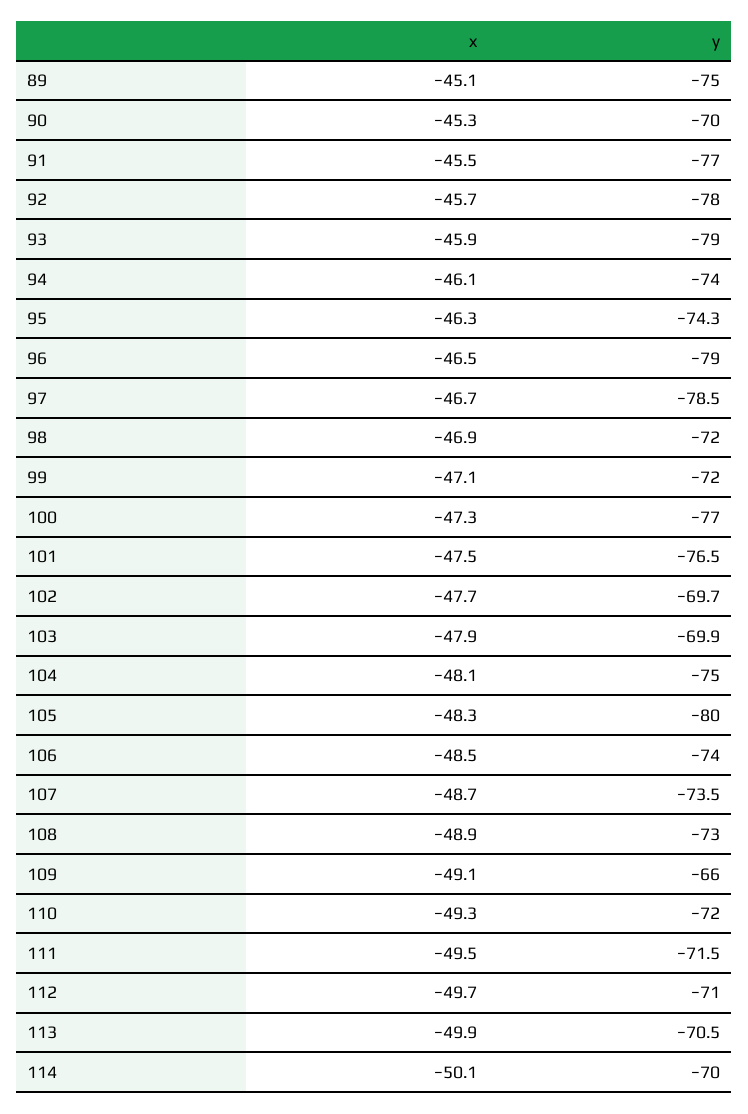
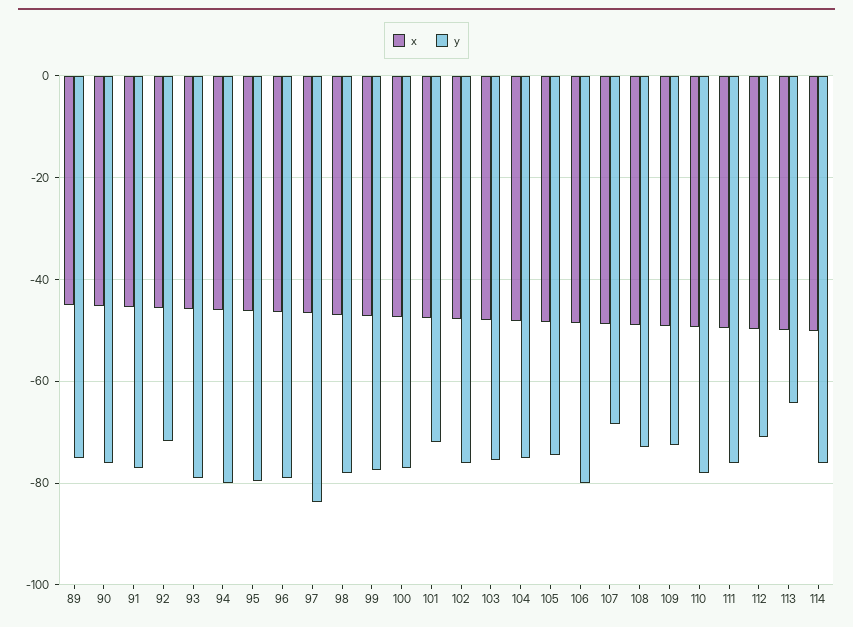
  {
    "x": {
      "89": -45.1,
      "90": -45.3,
      "91": -45.5,
      "92": -45.7,
      "93": -45.9,
      "94": -46.1,
      "95": -46.3,
      "96": -46.5,
      "97": -46.7,
      "98": -46.9,
      "99": -47.1,
      "100": -47.3,
      "101": -47.5,
      "102": -47.7,
      "103": -47.9,
      "104": -48.1,
      "105": -48.3,
      "106": -48.5,
      "107": -48.7,
      "108": -48.9,
      "109": -49.1,
      "110": -49.3,
      "111": -49.5,
      "112": -49.7,
      "113": -49.9,
      "114": -50.1
    },
    "y": {
      "89": -75,
-     "90": -70,
+     "90": -76,
      "91": -77,
-     "92": -78,
+     "92": -72,
      "93": -79,
-     "94": -74,
+     "94": -80,
-     "95": -74.3,
+     "95": -80,
      "96": -79,
-     "97": -78.5,
+     "97": -84,
-     "98": -72,
+     "98": -78,
-     "99": -72,
+     "99": -78,
      "100": -77,
-     "101": -76.5,
+     "101": -72,
-     "102": -69.7,
+     "102": -76,
-     "103": -69.9,
+     "103": -76,
      "104": -75,
-     "105": -80,
+     "105": -74,
-     "106": -74,
+     "106": -80,
-     "107": -73.5,
+     "107": -68,
      "108": -73,
-     "109": -66,
+     "109": -72,
-     "110": -72,
+     "110": -78,
-     "111": -71.5,
+     "111": -76,
      "112": -71,
-     "113": -70.5,
+     "113": -64,
-     "114": -70
+     "114": -76
    }
  }

